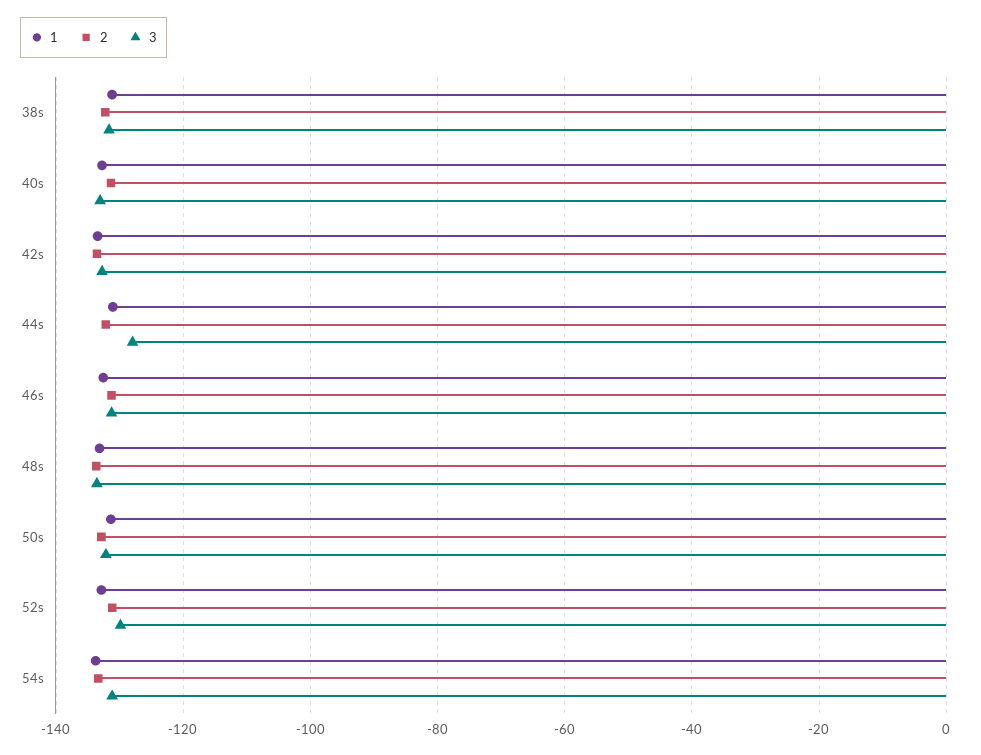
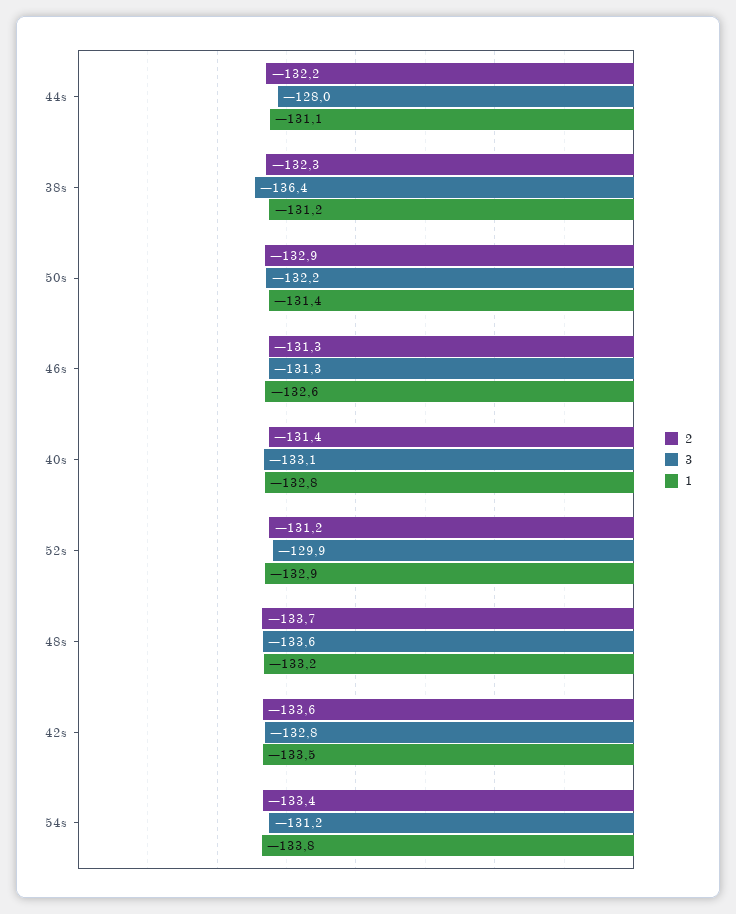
  {
    "1": {
      "38s": -131.2,
      "40s": -132.8,
      "42s": -133.5,
      "44s": -131.1,
      "46s": -132.6,
      "48s": -133.2,
      "50s": -131.4,
      "52s": -132.9,
      "54s": -133.8
    },
    "2": {
      "38s": -132.3,
      "40s": -131.4,
      "42s": -133.6,
      "44s": -132.2,
      "46s": -131.3,
      "48s": -133.7,
      "50s": -132.9,
      "52s": -131.2,
      "54s": -133.4
    },
    "3": {
-     "38s": -132,
+     "38s": -136.4,
      "40s": -133.1,
      "42s": -132.8,
      "44s": -128,
      "46s": -131.3,
      "48s": -133.6,
      "50s": -132.2,
      "52s": -129.9,
      "54s": -131.2
    }
  }

